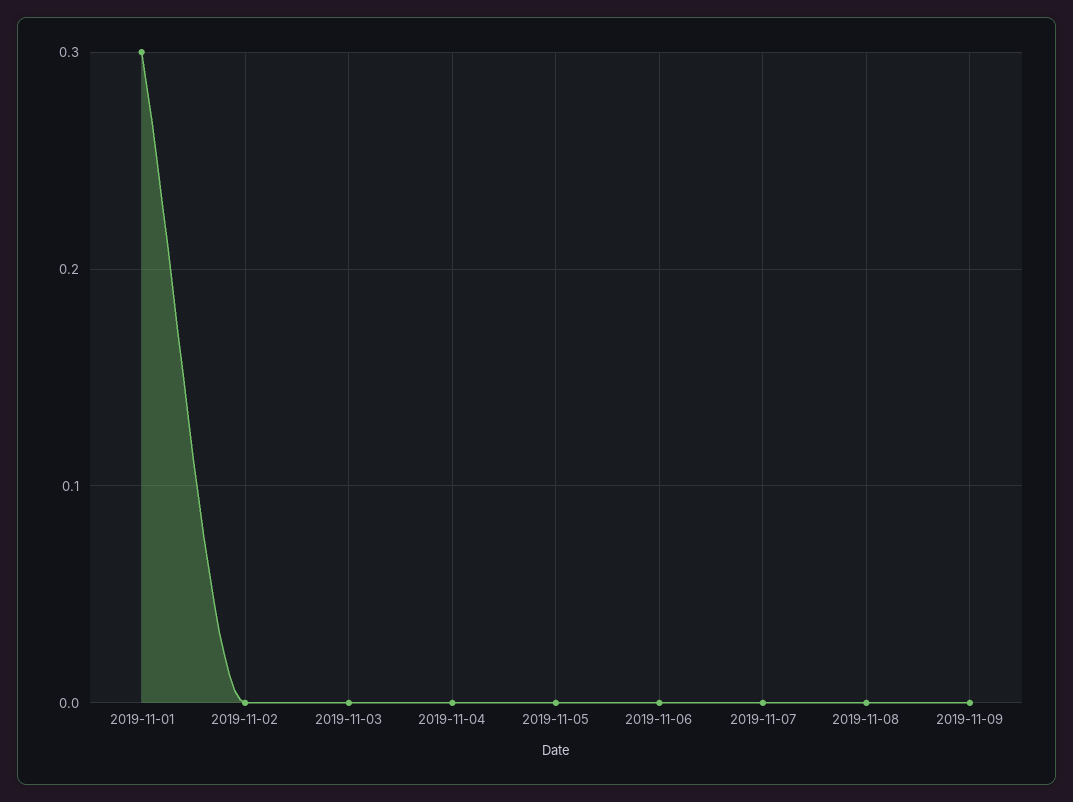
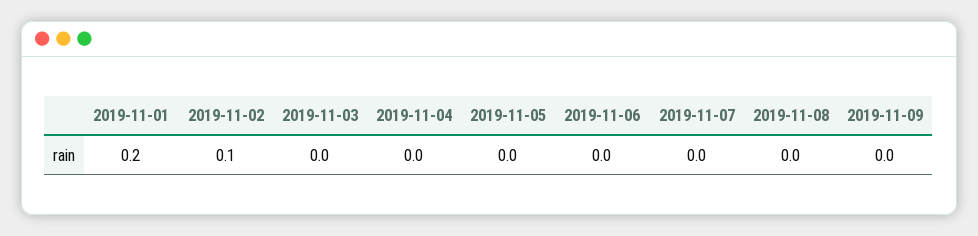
  {
-   "2019-11-01": 0.3,
+   "2019-11-01": 0.2,
-   "2019-11-02": 0,
+   "2019-11-02": 0.1,
    "2019-11-03": 0,
    "2019-11-04": 0,
    "2019-11-05": 0,
    "2019-11-06": 0,
    "2019-11-07": 0,
    "2019-11-08": 0,
    "2019-11-09": 0
  }

